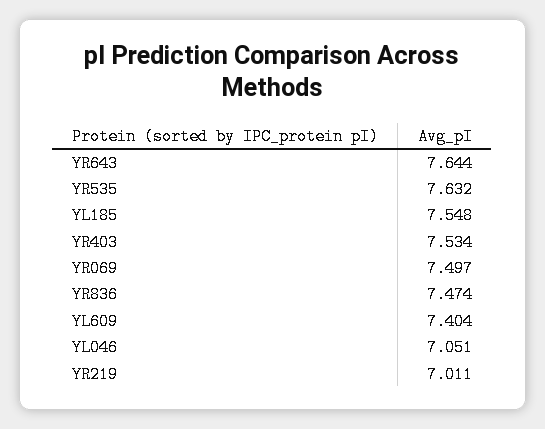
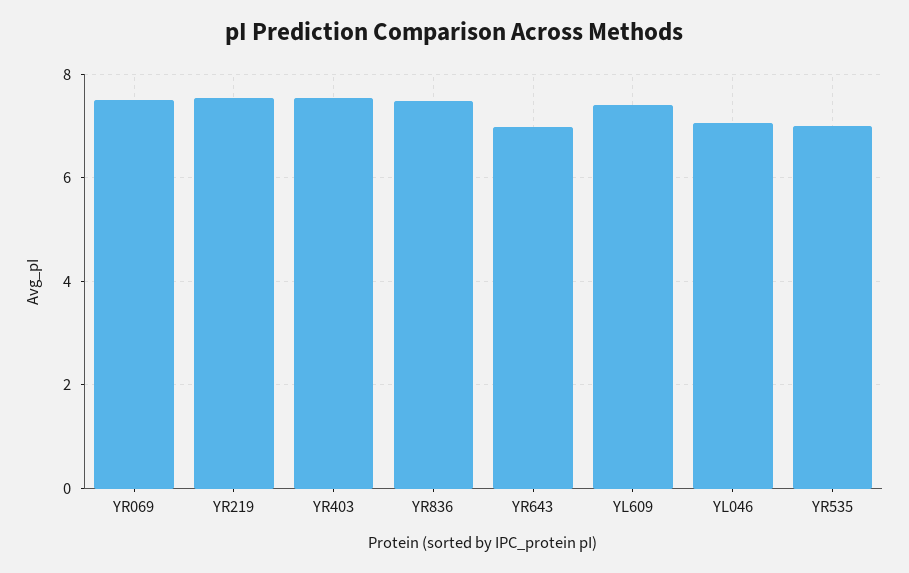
  {
-   "YR643": 7.644,
+   "YR643": 7,
-   "YR535": 7.632,
+   "YR535": 7,
-   "YL185": 7.548,
    "YR403": 7.534,
    "YR069": 7.497,
    "YR836": 7.474,
    "YL609": 7.404,
    "YL046": 7.051,
-   "YR219": 7.011
+   "YR219": 7.6
  }

